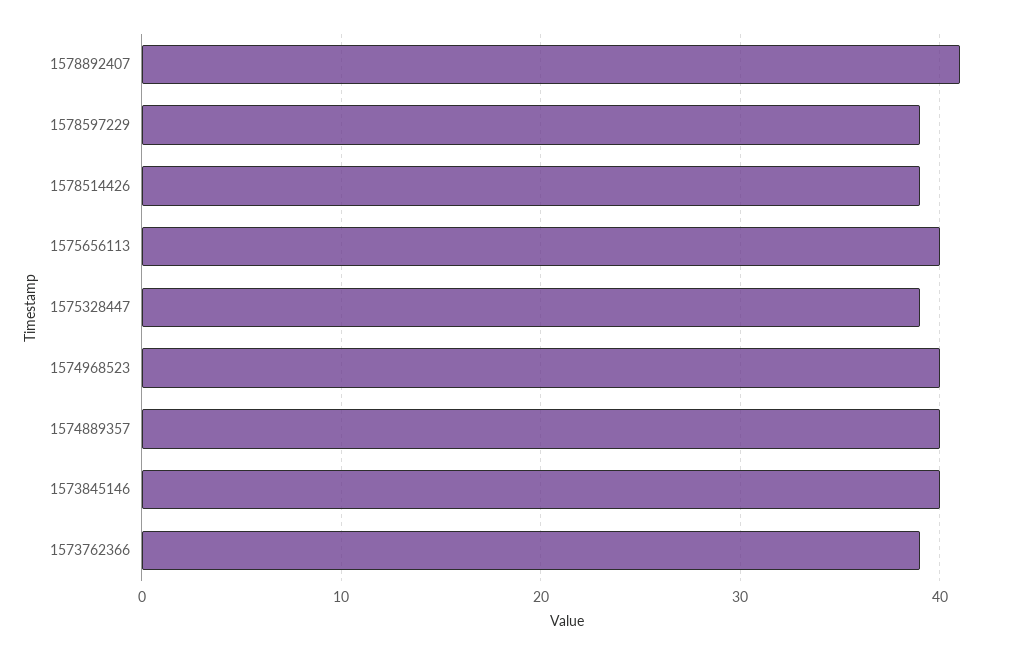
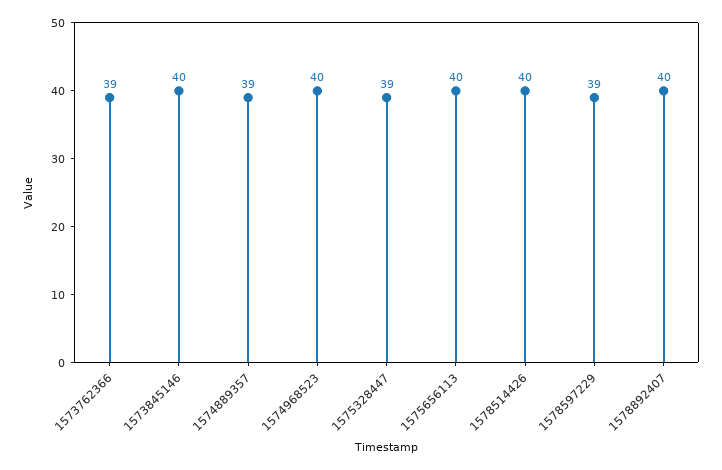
  {
-   "1578892407": 41,
+   "1578892407": 40,
    "1578597229": 39,
-   "1578514426": 39,
+   "1578514426": 40,
    "1575656113": 40,
    "1575328447": 39,
    "1574968523": 40,
-   "1574889357": 40,
+   "1574889357": 39,
    "1573845146": 40,
    "1573762366": 39
  }

